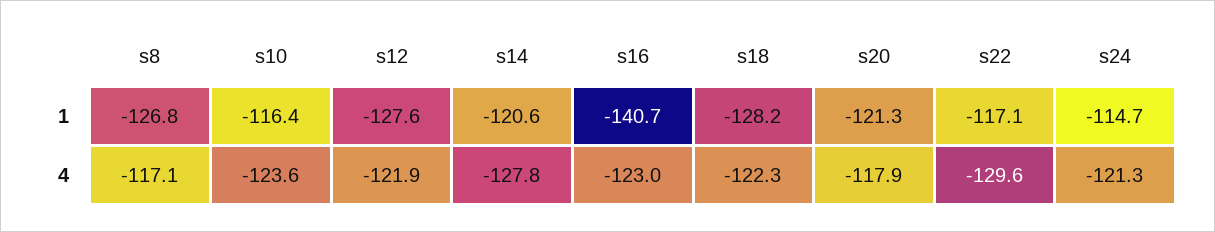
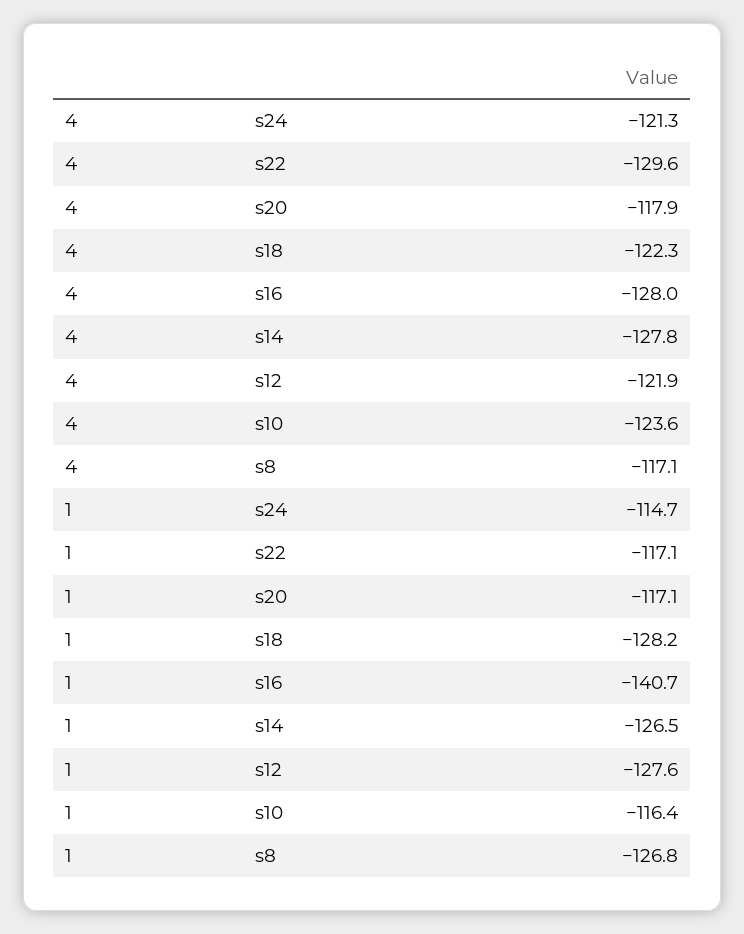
  {
    "s8": {
      "1": -126.8,
      "4": -117.1
    },
    "s10": {
      "1": -116.4,
      "4": -123.6
    },
    "s12": {
      "1": -127.6,
      "4": -121.9
    },
    "s14": {
-     "1": -120.6,
+     "1": -126.5,
      "4": -127.8
    },
    "s16": {
      "1": -140.7,
-     "4": -123
+     "4": -128
    },
    "s18": {
      "1": -128.2,
      "4": -122.3
    },
    "s20": {
-     "1": -121.3,
+     "1": -117.1,
      "4": -117.9
    },
    "s22": {
      "1": -117.1,
      "4": -129.6
    },
    "s24": {
      "1": -114.7,
      "4": -121.3
    }
  }

